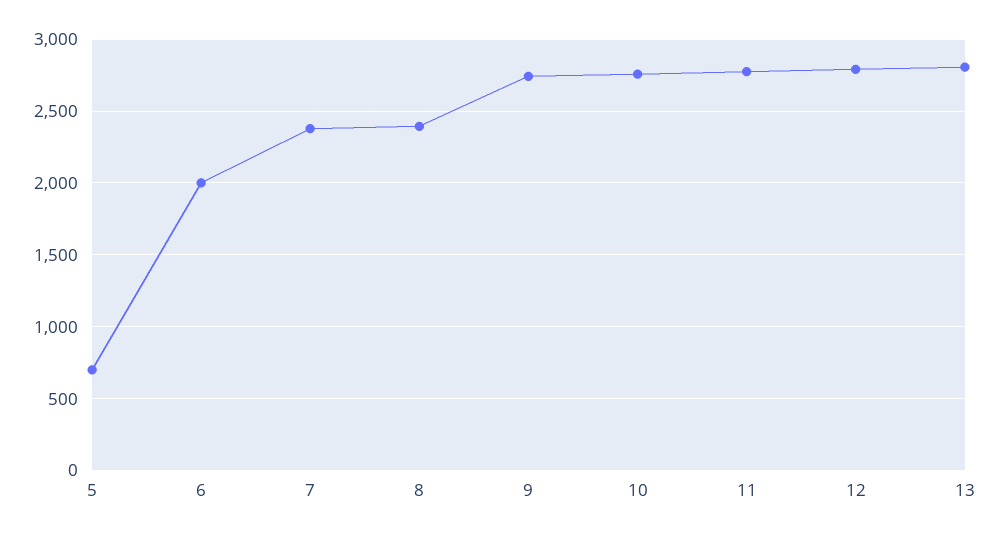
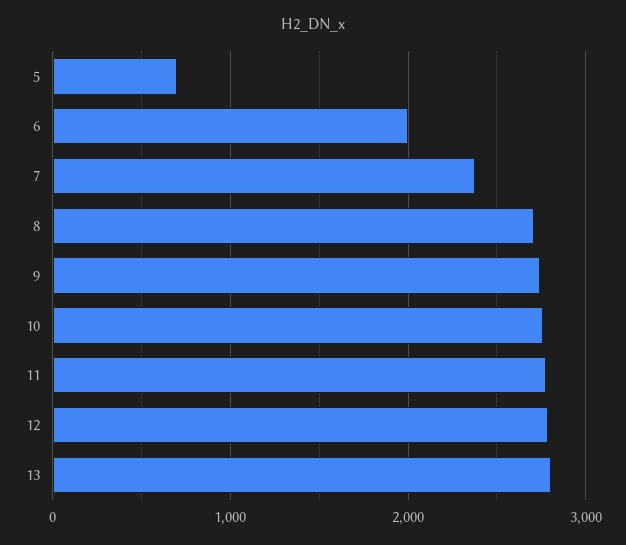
  {
    "5": 700,
    "6": 2000,
    "7": 2400,
-   "8": 2400,
+   "8": 2700,
    "9": 2750,
    "10": 2750,
    "11": 2750,
    "12": 2800,
    "13": 2800
  }

